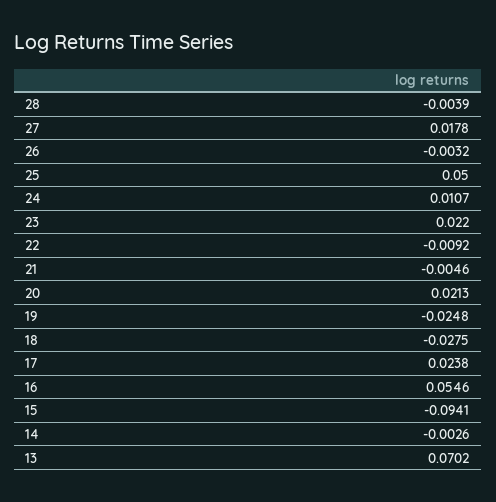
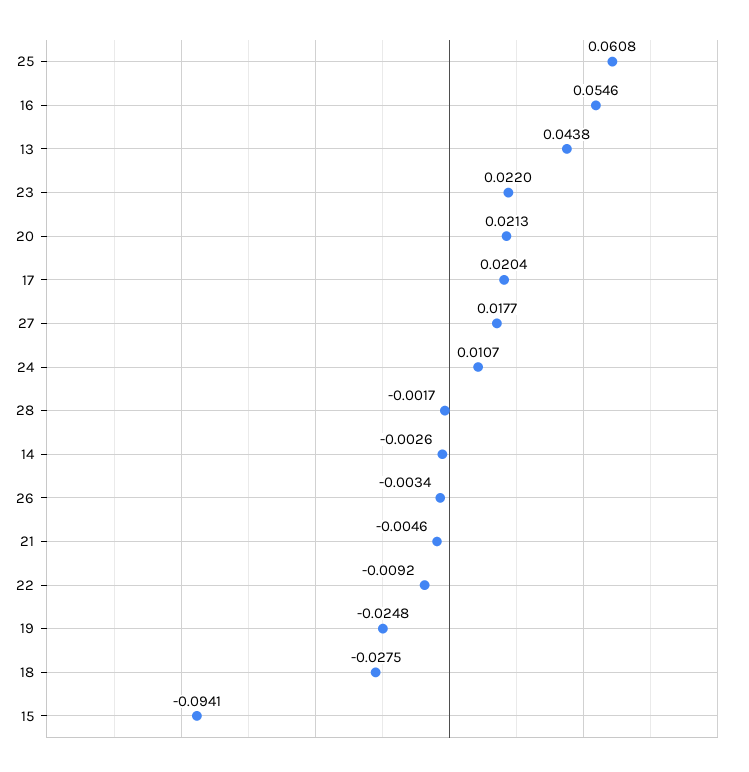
  {
-   "28": -0.0039,
+   "28": -0.0017,
-   "27": 0.0178,
+   "27": 0.0177,
-   "26": -0.0032,
+   "26": -0.0034,
-   "25": 0.05,
+   "25": 0.0608,
    "24": 0.0107,
    "23": 0.022,
    "22": -0.0092,
    "21": -0.0046,
    "20": 0.0213,
    "19": -0.0248,
    "18": -0.0275,
-   "17": 0.0238,
+   "17": 0.0204,
    "16": 0.0546,
    "15": -0.0941,
    "14": -0.0026,
-   "13": 0.0702
+   "13": 0.0438
  }

